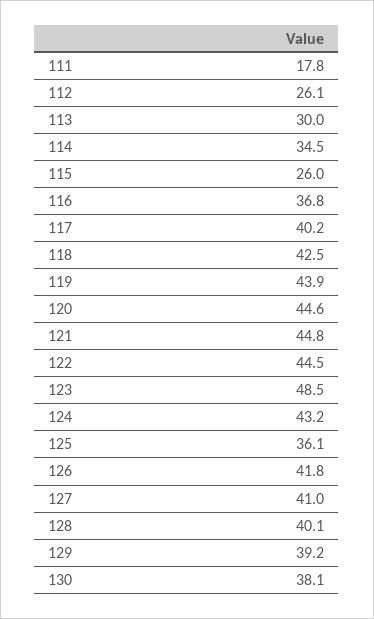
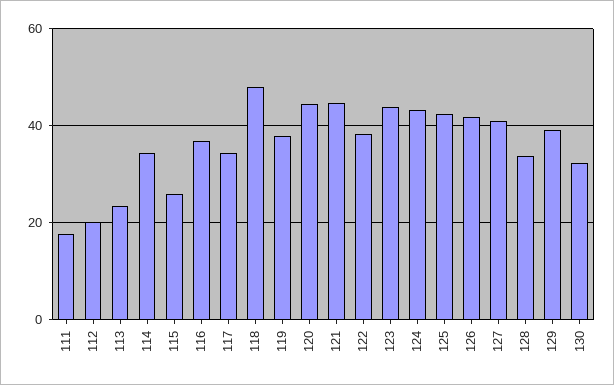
  {
    "111": 17.8,
-   "112": 26.1,
+   "112": 20,
-   "113": 30,
+   "113": 24,
    "114": 34.5,
    "115": 26,
    "116": 36.8,
-   "117": 40.2,
+   "117": 34,
-   "118": 42.5,
+   "118": 48,
-   "119": 43.9,
+   "119": 38,
    "120": 44.6,
    "121": 44.8,
-   "122": 44.5,
+   "122": 38,
-   "123": 48.5,
+   "123": 44,
    "124": 43.2,
-   "125": 36.1,
+   "125": 42,
    "126": 41.8,
    "127": 41,
-   "128": 40.1,
+   "128": 34,
    "129": 39.2,
-   "130": 38.1
+   "130": 32
  }

